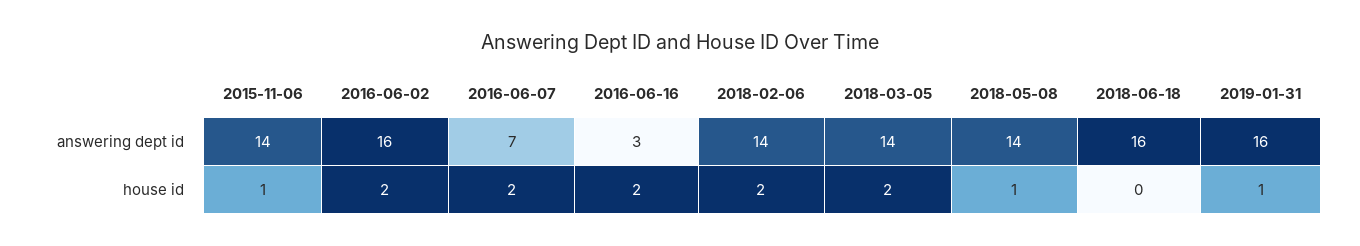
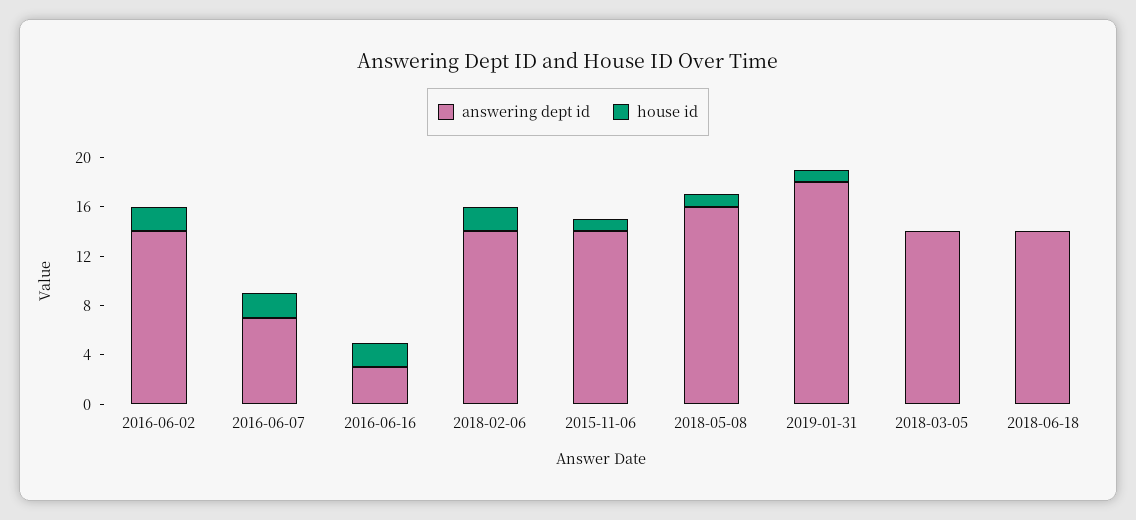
  {
    "answering dept id": {
      "2015-11-06": 14,
-     "2016-06-02": 16,
+     "2016-06-02": 14,
      "2016-06-07": 7,
      "2016-06-16": 3,
      "2018-02-06": 14,
      "2018-03-05": 14,
-     "2018-05-08": 14,
+     "2018-05-08": 16,
-     "2018-06-18": 16,
+     "2018-06-18": 14,
-     "2019-01-31": 16
+     "2019-01-31": 18
    },
    "house id": {
      "2015-11-06": 1,
      "2016-06-02": 2,
      "2016-06-07": 2,
      "2016-06-16": 2,
      "2018-02-06": 2,
-     "2018-03-05": 2,
+     "2018-03-05": 0,
      "2018-05-08": 1,
      "2018-06-18": 0,
      "2019-01-31": 1
    }
  }

